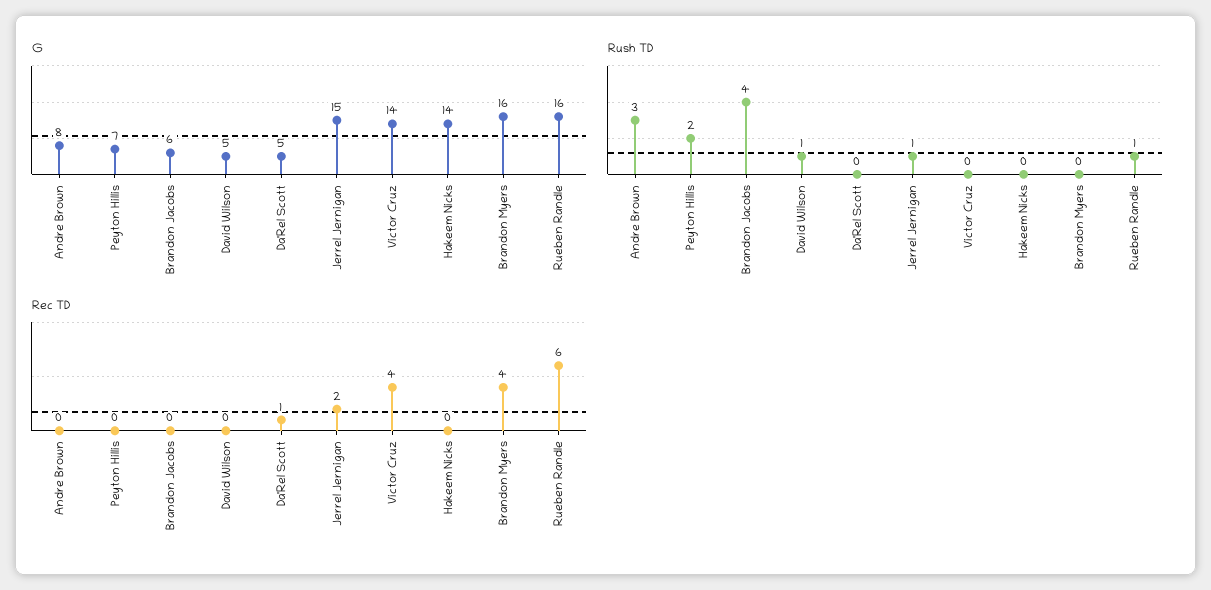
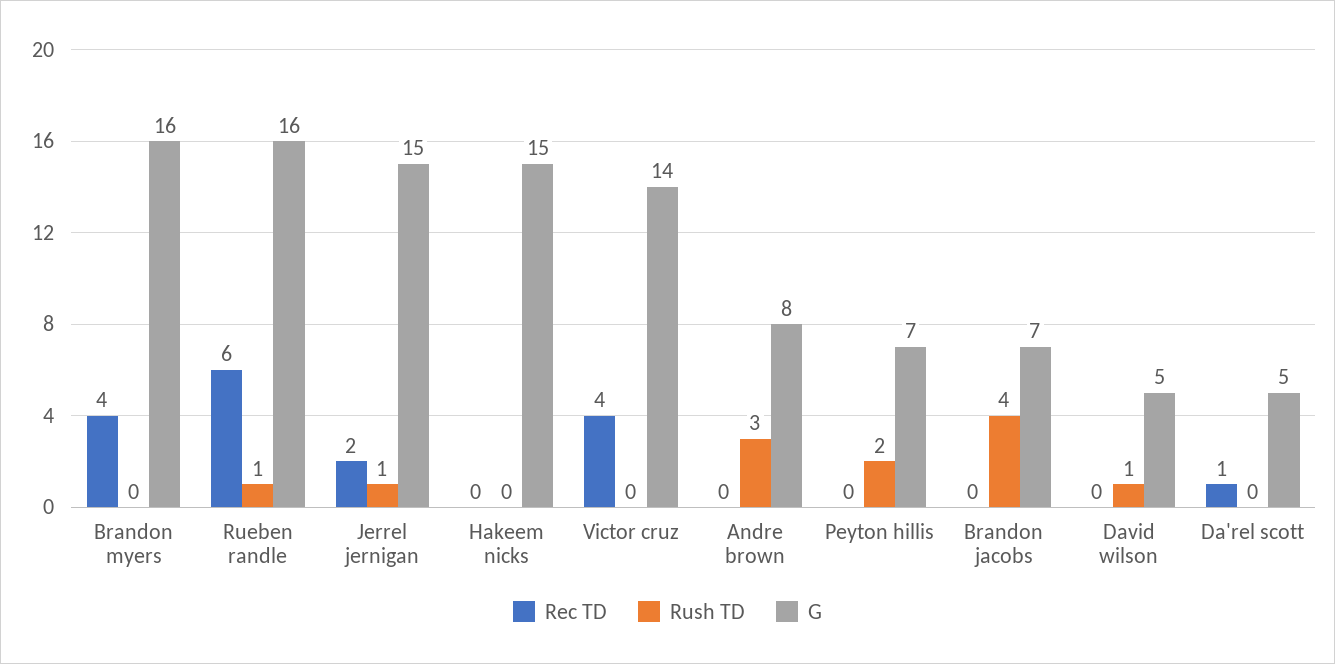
  {
    "G": {
      "Andre Brown": 8,
      "Peyton Hillis": 7,
-     "Brandon Jacobs": 6,
+     "Brandon Jacobs": 7,
      "David Wilson": 5,
      "Da'Rel Scott": 5,
      "Jerrel Jernigan": 15,
      "Victor Cruz": 14,
-     "Hakeem Nicks": 14,
+     "Hakeem Nicks": 15,
      "Brandon Myers": 16,
      "Rueben Randle": 16
    },
    "Rush TD": {
      "Andre Brown": 3,
      "Peyton Hillis": 2,
      "Brandon Jacobs": 4,
      "David Wilson": 1,
      "Da'Rel Scott": 0,
      "Jerrel Jernigan": 1,
      "Victor Cruz": 0,
      "Hakeem Nicks": 0,
      "Brandon Myers": 0,
      "Rueben Randle": 1
    },
    "Rec TD": {
      "Andre Brown": 0,
      "Peyton Hillis": 0,
      "Brandon Jacobs": 0,
      "David Wilson": 0,
      "Da'Rel Scott": 1,
      "Jerrel Jernigan": 2,
      "Victor Cruz": 4,
      "Hakeem Nicks": 0,
      "Brandon Myers": 4,
      "Rueben Randle": 6
    }
  }

